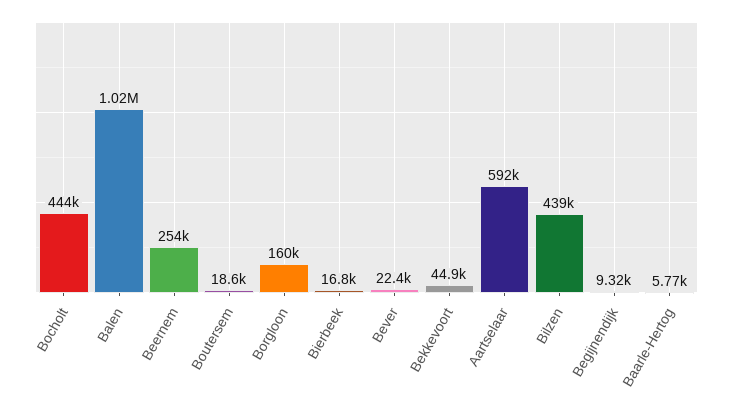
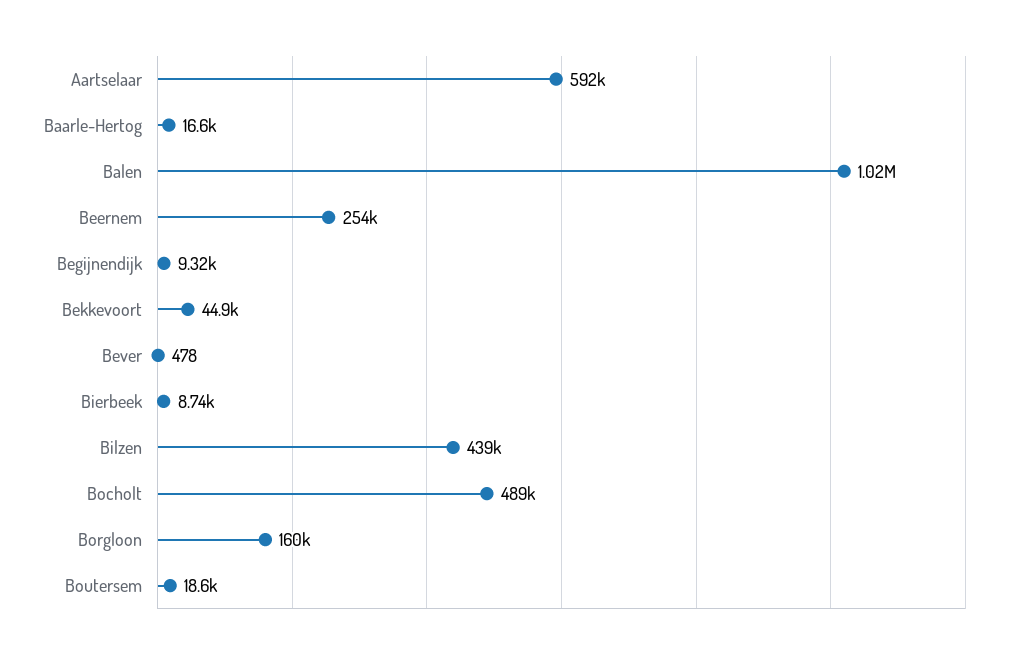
  {
-   "Bocholt": 444000,
+   "Bocholt": 489000,
    "Balen": 1020000,
    "Beernem": 254000,
    "Boutersem": 18600,
    "Borgloon": 160000,
-   "Bierbeek": 16800,
+   "Bierbeek": 8740,
-   "Bever": 22400,
+   "Bever": 478,
    "Bekkevoort": 44900,
    "Aartselaar": 592000,
    "Bilzen": 439000,
    "Begijnendijk": 9320,
-   "Baarle-Hertog": 5770
+   "Baarle-Hertog": 16600
  }

